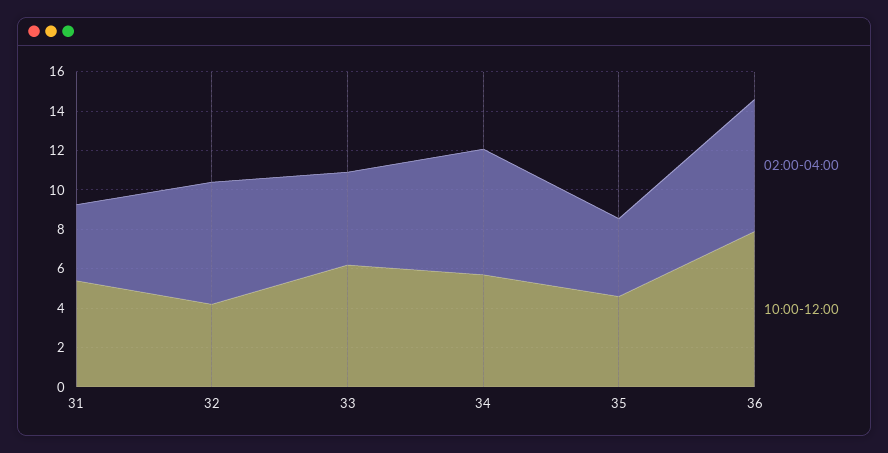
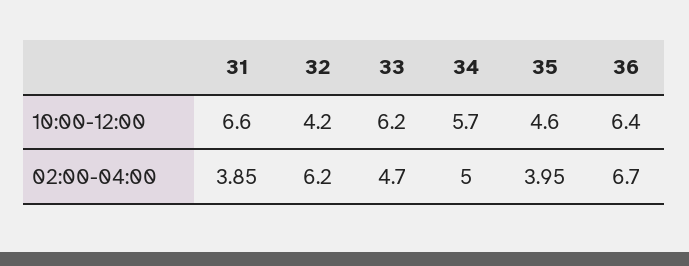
  {
    "02:00-04:00": {
      "31": 3.85,
      "32": 6.2,
      "33": 4.7,
-     "34": 6.5,
+     "34": 5,
      "35": 3.95,
      "36": 6.7
    },
    "10:00-12:00": {
-     "31": 5.5,
+     "31": 6.6,
      "32": 4.2,
      "33": 6.2,
      "34": 5.7,
      "35": 4.6,
-     "36": 8
+     "36": 6.4
    }
  }

